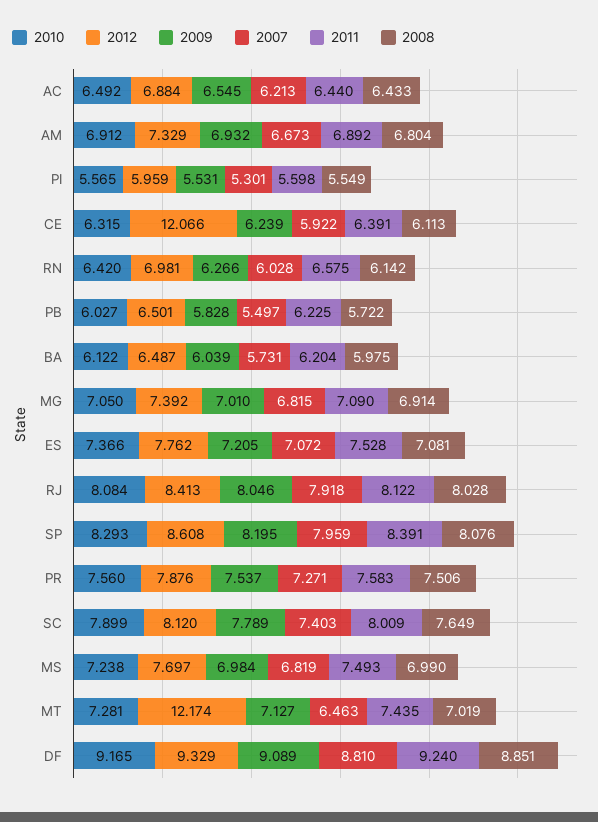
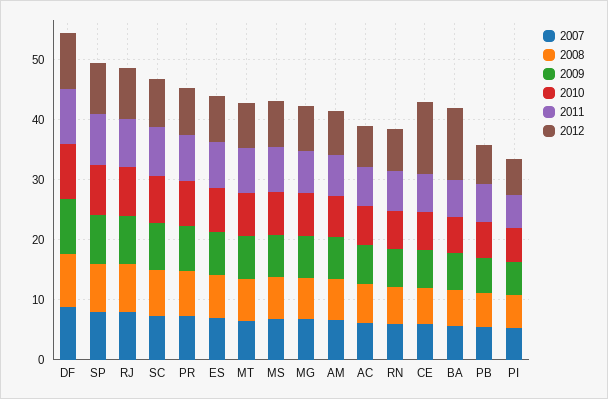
  {
    "2010": {
      "AC": 6.492,
      "AM": 6.912,
      "PI": 5.565,
      "CE": 6.315,
      "RN": 6.42,
      "PB": 6.027,
      "BA": 6.122,
      "MG": 7.05,
      "ES": 7.366,
      "RJ": 8.084,
      "SP": 8.293,
      "PR": 7.56,
      "SC": 7.899,
      "MS": 7.238,
      "MT": 7.281,
      "DF": 9.165
    },
    "2012": {
      "AC": 6.884,
      "AM": 7.329,
      "PI": 5.959,
      "CE": 12.066,
      "RN": 6.981,
      "PB": 6.501,
-     "BA": 6.487,
+     "BA": 12,
      "MG": 7.392,
      "ES": 7.762,
      "RJ": 8.413,
      "SP": 8.608,
      "PR": 7.876,
      "SC": 8.12,
      "MS": 7.697,
-     "MT": 12.174,
+     "MT": 8,
      "DF": 9.329
    },
    "2009": {
      "AC": 6.545,
      "AM": 6.932,
      "PI": 5.531,
      "CE": 6.239,
      "RN": 6.266,
      "PB": 5.828,
      "BA": 6.039,
      "MG": 7.01,
      "ES": 7.205,
      "RJ": 8.046,
      "SP": 8.195,
      "PR": 7.537,
      "SC": 7.789,
      "MS": 6.984,
      "MT": 7.127,
      "DF": 9.089
    },
    "2007": {
      "AC": 6.213,
      "AM": 6.673,
      "PI": 5.301,
      "CE": 5.922,
      "RN": 6.028,
      "PB": 5.497,
      "BA": 5.731,
      "MG": 6.815,
      "ES": 7.072,
      "RJ": 7.918,
      "SP": 7.959,
      "PR": 7.271,
      "SC": 7.403,
      "MS": 6.819,
      "MT": 6.463,
      "DF": 8.81
    },
    "2011": {
      "AC": 6.44,
      "AM": 6.892,
      "PI": 5.598,
      "CE": 6.391,
      "RN": 6.575,
      "PB": 6.225,
      "BA": 6.204,
      "MG": 7.09,
      "ES": 7.528,
      "RJ": 8.122,
      "SP": 8.391,
      "PR": 7.583,
      "SC": 8.009,
      "MS": 7.493,
      "MT": 7.435,
      "DF": 9.24
    },
    "2008": {
      "AC": 6.433,
      "AM": 6.804,
      "PI": 5.549,
      "CE": 6.113,
      "RN": 6.142,
      "PB": 5.722,
      "BA": 5.975,
      "MG": 6.914,
      "ES": 7.081,
      "RJ": 8.028,
      "SP": 8.076,
      "PR": 7.506,
      "SC": 7.649,
      "MS": 6.99,
      "MT": 7.019,
      "DF": 8.851
    }
  }

